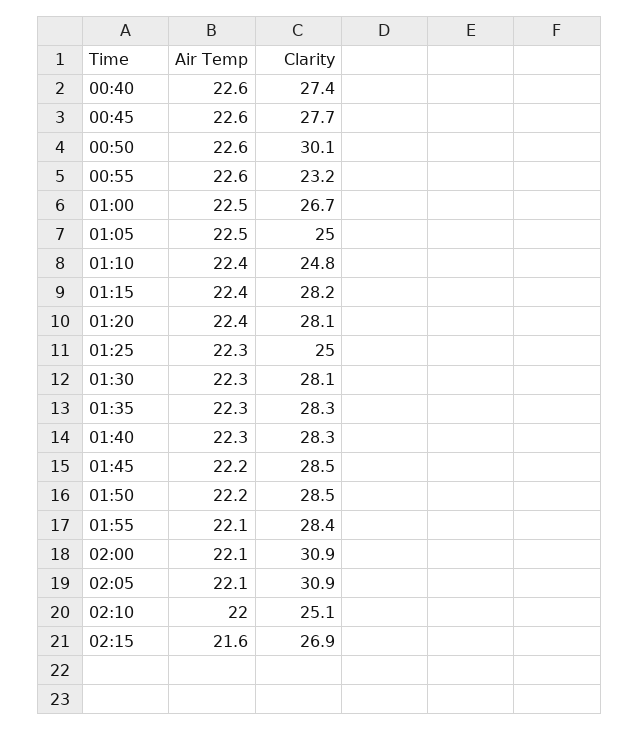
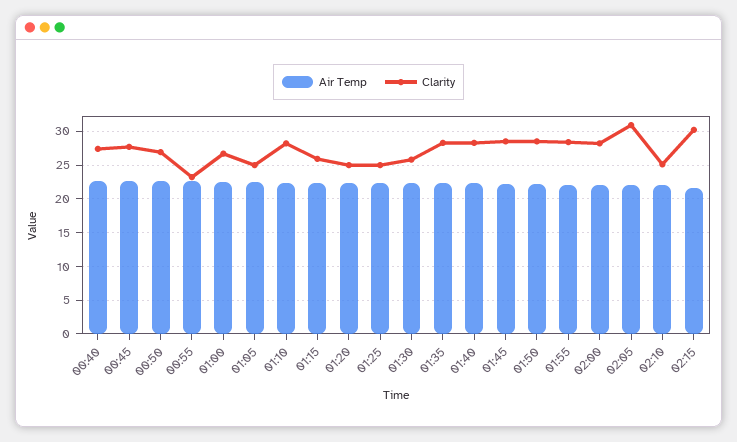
  {
    "Air Temp": {
      "00:40": 22.6,
      "00:45": 22.6,
      "00:50": 22.6,
      "00:55": 22.6,
      "01:00": 22.5,
      "01:05": 22.5,
      "01:10": 22.4,
      "01:15": 22.4,
      "01:20": 22.4,
      "01:25": 22.3,
      "01:30": 22.3,
      "01:35": 22.3,
      "01:40": 22.3,
      "01:45": 22.2,
      "01:50": 22.2,
      "01:55": 22.1,
      "02:00": 22.1,
      "02:05": 22.1,
      "02:10": 22,
      "02:15": 21.6
    },
    "Clarity": {
      "00:40": 27.4,
      "00:45": 27.7,
-     "00:50": 30.1,
+     "00:50": 27,
      "00:55": 23.2,
      "01:00": 26.7,
      "01:05": 25,
-     "01:10": 24.8,
+     "01:10": 28,
-     "01:15": 28.2,
+     "01:15": 26,
-     "01:20": 28.1,
+     "01:20": 25,
      "01:25": 25,
-     "01:30": 28.1,
+     "01:30": 26,
      "01:35": 28.3,
      "01:40": 28.3,
      "01:45": 28.5,
      "01:50": 28.5,
      "01:55": 28.4,
-     "02:00": 30.9,
+     "02:00": 28,
      "02:05": 30.9,
      "02:10": 25.1,
-     "02:15": 26.9
+     "02:15": 30
    }
  }

